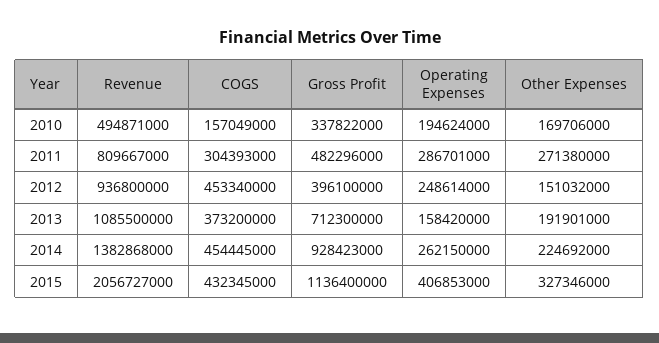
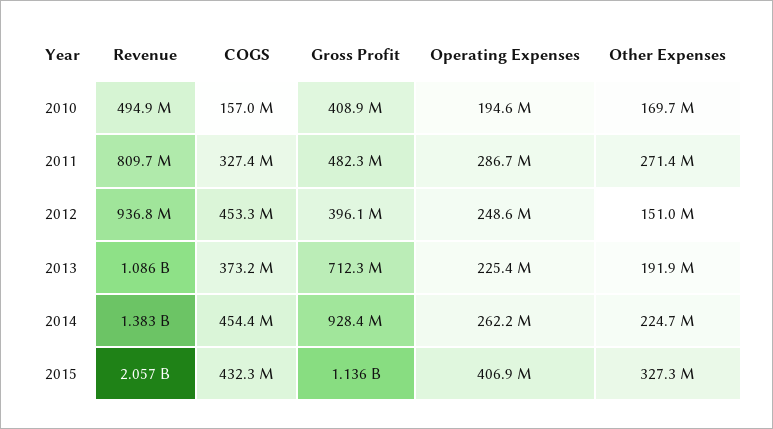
  {
    "Revenue": {
      "2010": 494871000,
      "2011": 809667000,
      "2012": 936800000,
      "2013": 1085500000,
      "2014": 1382868000,
      "2015": 2056727000
    },
    "COGS": {
      "2010": 157049000,
-     "2011": 304393000,
+     "2011": 327400000,
      "2012": 453340000,
      "2013": 373200000,
      "2014": 454445000,
      "2015": 432345000
    },
    "Gross Profit": {
-     "2010": 337822000,
+     "2010": 408900000,
      "2011": 482296000,
      "2012": 396100000,
      "2013": 712300000,
      "2014": 928423000,
      "2015": 1136400000
    },
    "Operating Expenses": {
      "2010": 194624000,
      "2011": 286701000,
      "2012": 248614000,
-     "2013": 158420000,
+     "2013": 225400000,
      "2014": 262150000,
      "2015": 406853000
    },
    "Other Expenses": {
      "2010": 169706000,
      "2011": 271380000,
      "2012": 151032000,
      "2013": 191901000,
      "2014": 224692000,
      "2015": 327346000
    }
  }

